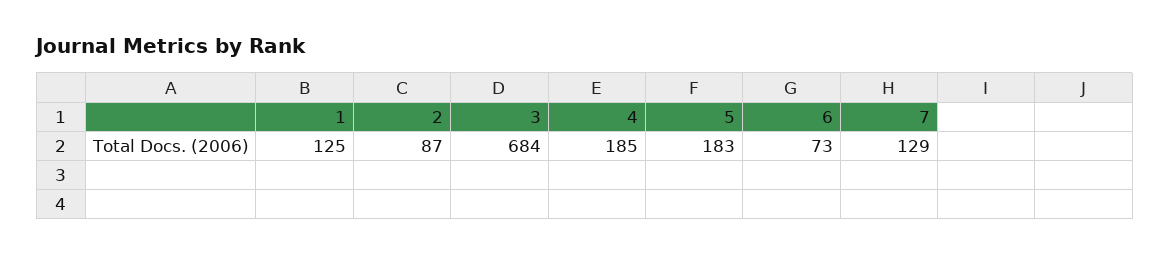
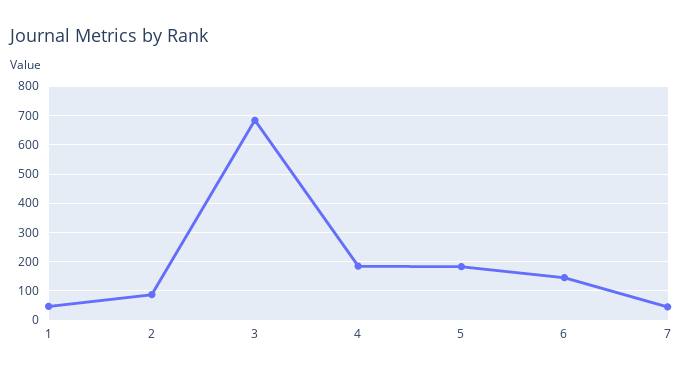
  {
-   "1": 125,
+   "1": 50,
    "2": 87,
    "3": 684,
    "4": 185,
    "5": 183,
-   "6": 73,
+   "6": 150,
-   "7": 129
+   "7": 50
  }

